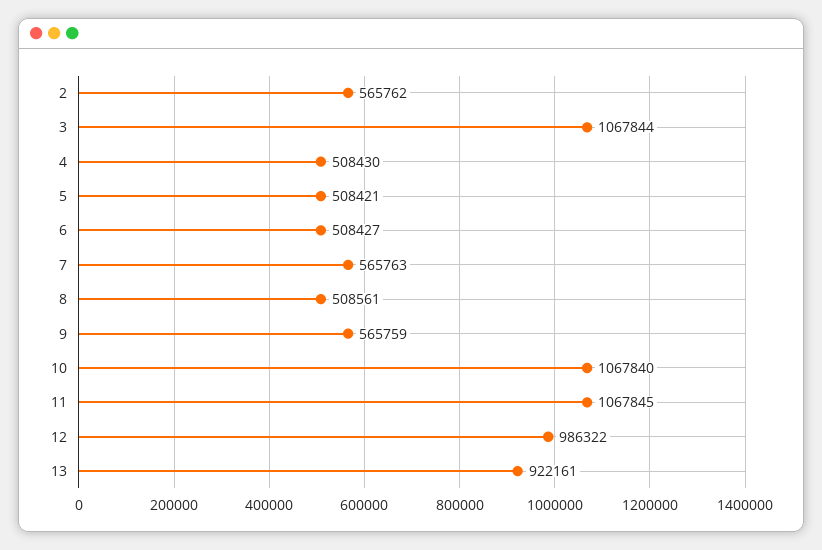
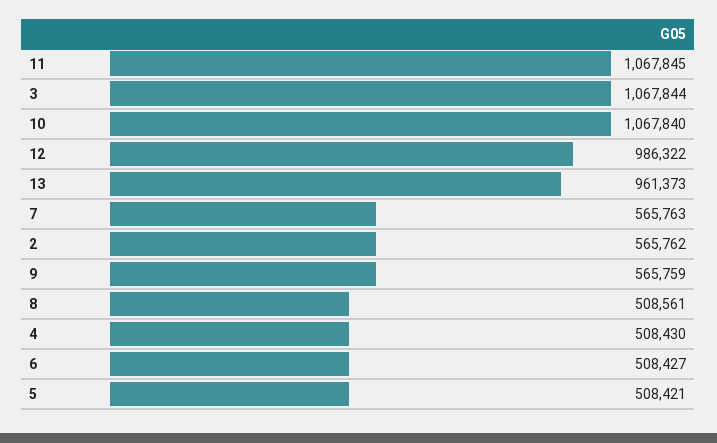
  {
    "2": 565762,
    "3": 1067844,
    "4": 508430,
    "5": 508421,
    "6": 508427,
    "7": 565763,
    "8": 508561,
    "9": 565759,
    "10": 1067840,
    "11": 1067845,
    "12": 986322,
-   "13": 922161
+   "13": 961373
  }

